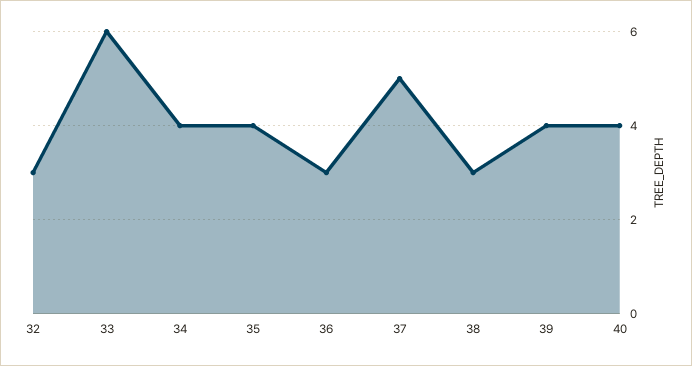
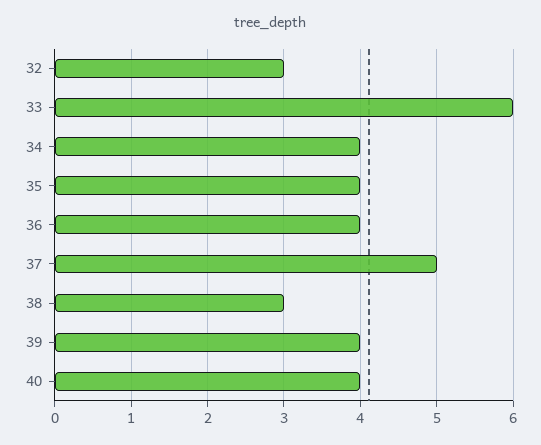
  {
    "32": 3,
    "33": 6,
    "34": 4,
    "35": 4,
-   "36": 3,
+   "36": 4,
    "37": 5,
    "38": 3,
    "39": 4,
    "40": 4
  }

